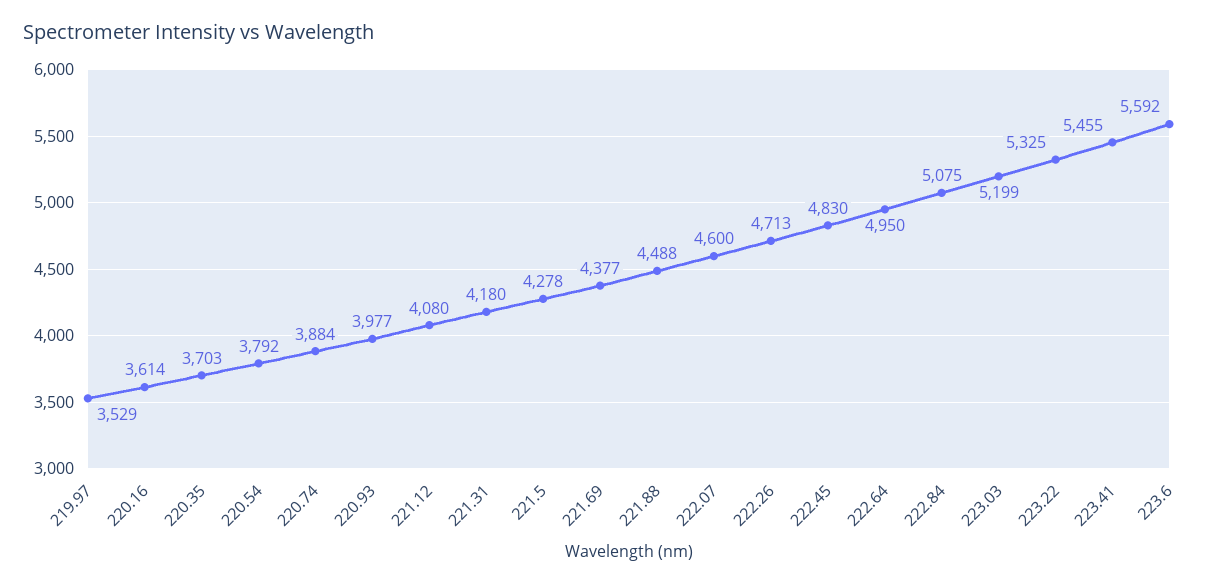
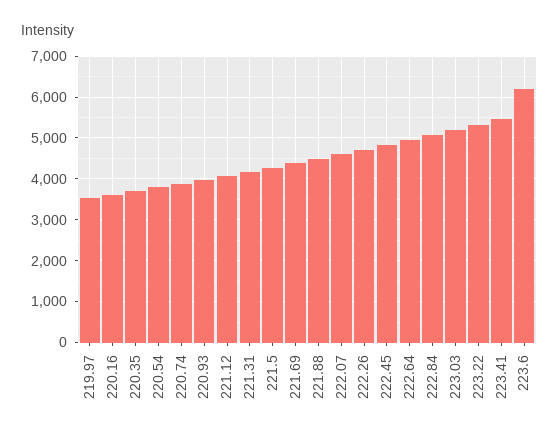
  {
    "219.97": 3529,
    "220.16": 3614,
    "220.35": 3703,
    "220.54": 3792,
    "220.74": 3884,
    "220.93": 3977,
    "221.12": 4080,
    "221.31": 4180,
    "221.5": 4278,
    "221.69": 4377,
    "221.88": 4488,
    "222.07": 4600,
    "222.26": 4713,
    "222.45": 4830,
    "222.64": 4950,
    "222.84": 5075,
    "223.03": 5199,
    "223.22": 5325,
    "223.41": 5455,
-   "223.6": 5592
+   "223.6": 6200
  }

